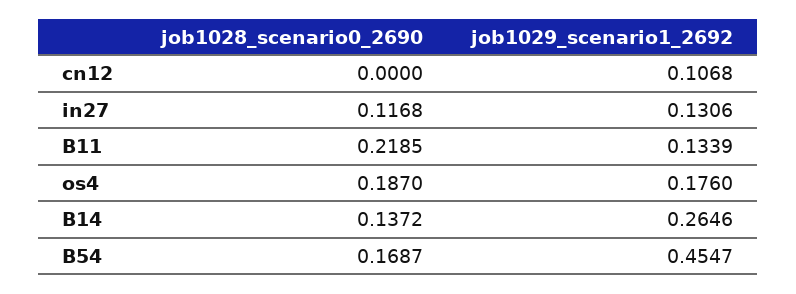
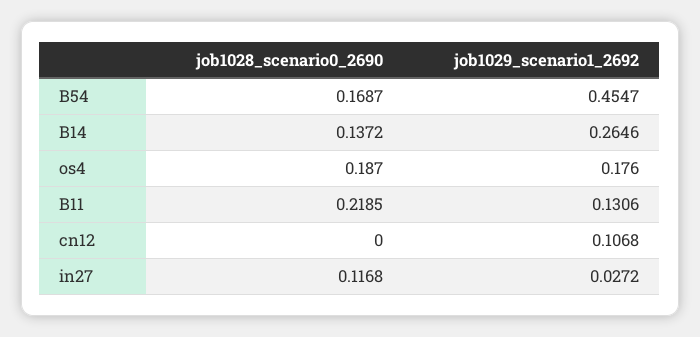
  {
    "job1028_scenario0_2690": {
      "cn12": 0,
      "in27": 0.1168,
      "B11": 0.2185,
      "os4": 0.187,
      "B14": 0.1372,
      "B54": 0.1687
    },
    "job1029_scenario1_2692": {
      "cn12": 0.1068,
-     "in27": 0.1306,
+     "in27": 0.0272,
-     "B11": 0.1339,
+     "B11": 0.1306,
      "os4": 0.176,
      "B14": 0.2646,
      "B54": 0.4547
    }
  }

